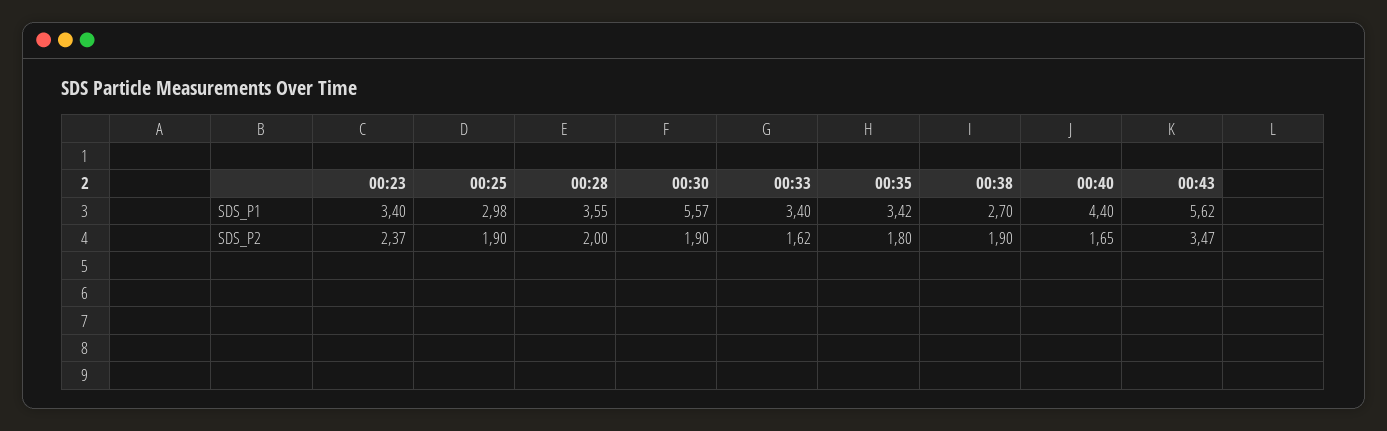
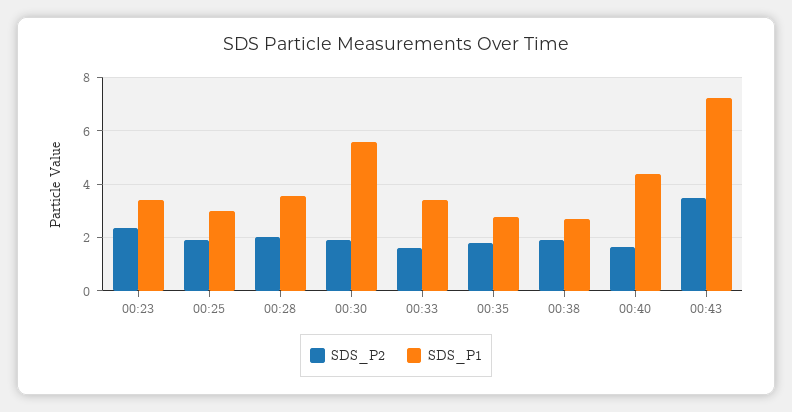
  {
    "SDS_P1": {
      "00:23": 3.4,
      "00:25": 2.98,
      "00:28": 3.55,
      "00:30": 5.57,
      "00:33": 3.4,
-     "00:35": 3.42,
+     "00:35": 2.75,
      "00:38": 2.7,
      "00:40": 4.4,
-     "00:43": 5.62
+     "00:43": 7.25
    },
    "SDS_P2": {
      "00:23": 2.37,
      "00:25": 1.9,
      "00:28": 2,
      "00:30": 1.9,
      "00:33": 1.62,
      "00:35": 1.8,
      "00:38": 1.9,
      "00:40": 1.65,
      "00:43": 3.47
    }
  }

